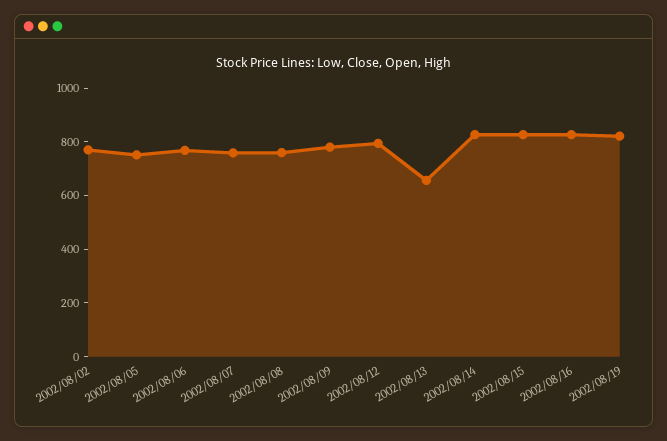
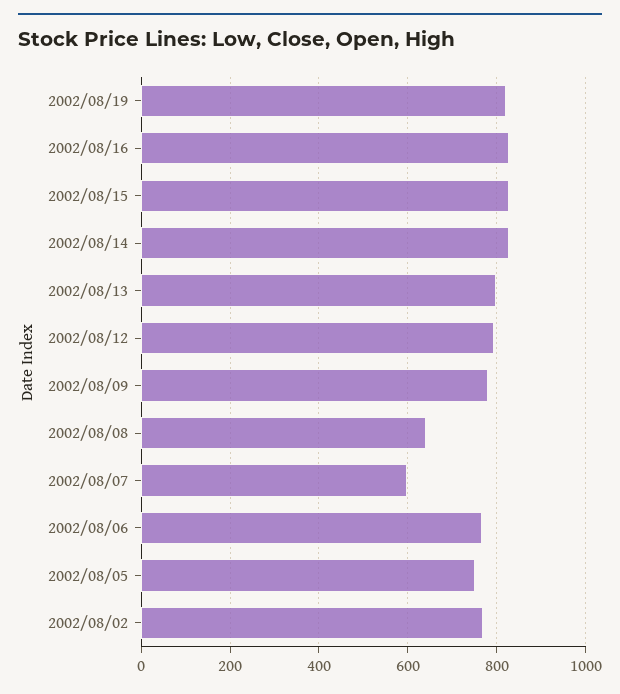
  {
    "2002/08/02": 780,
    "2002/08/05": 760,
    "2002/08/06": 760,
-   "2002/08/07": 750,
+   "2002/08/07": 600,
-   "2002/08/08": 750,
+   "2002/08/08": 640,
    "2002/08/09": 780,
    "2002/08/12": 800,
-   "2002/08/13": 650,
+   "2002/08/13": 800,
    "2002/08/14": 820,
    "2002/08/15": 820,
    "2002/08/16": 820,
    "2002/08/19": 820
  }

